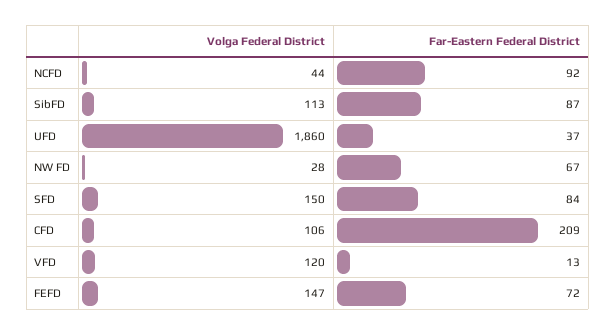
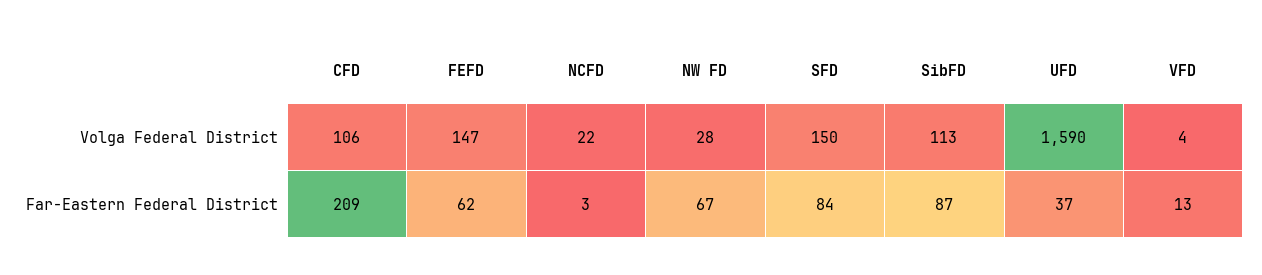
  {
    "Volga Federal District": {
-     "NCFD": 44,
+     "NCFD": 22,
      "SibFD": 113,
-     "UFD": 1860,
+     "UFD": 1590,
      "NW FD": 28,
      "SFD": 150,
      "CFD": 106,
-     "VFD": 120,
+     "VFD": 4,
      "FEFD": 147
    },
    "Far-Eastern Federal District": {
-     "NCFD": 92,
+     "NCFD": 3,
      "SibFD": 87,
      "UFD": 37,
      "NW FD": 67,
      "SFD": 84,
      "CFD": 209,
      "VFD": 13,
-     "FEFD": 72
+     "FEFD": 62
    }
  }

